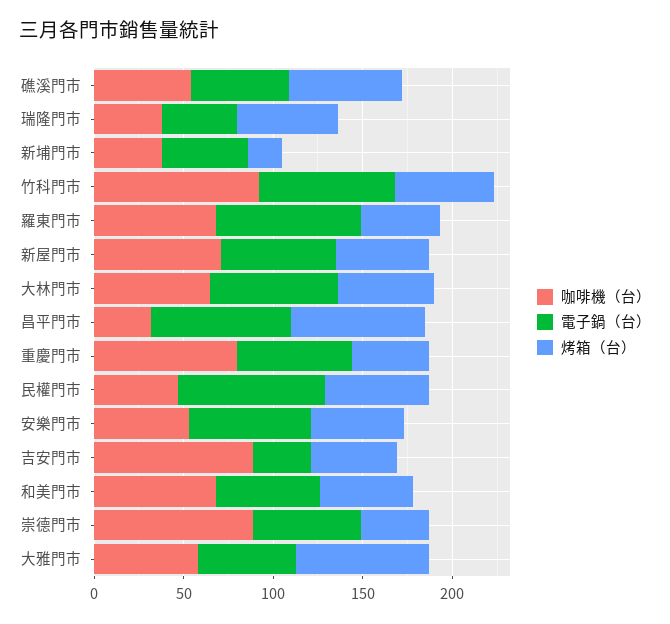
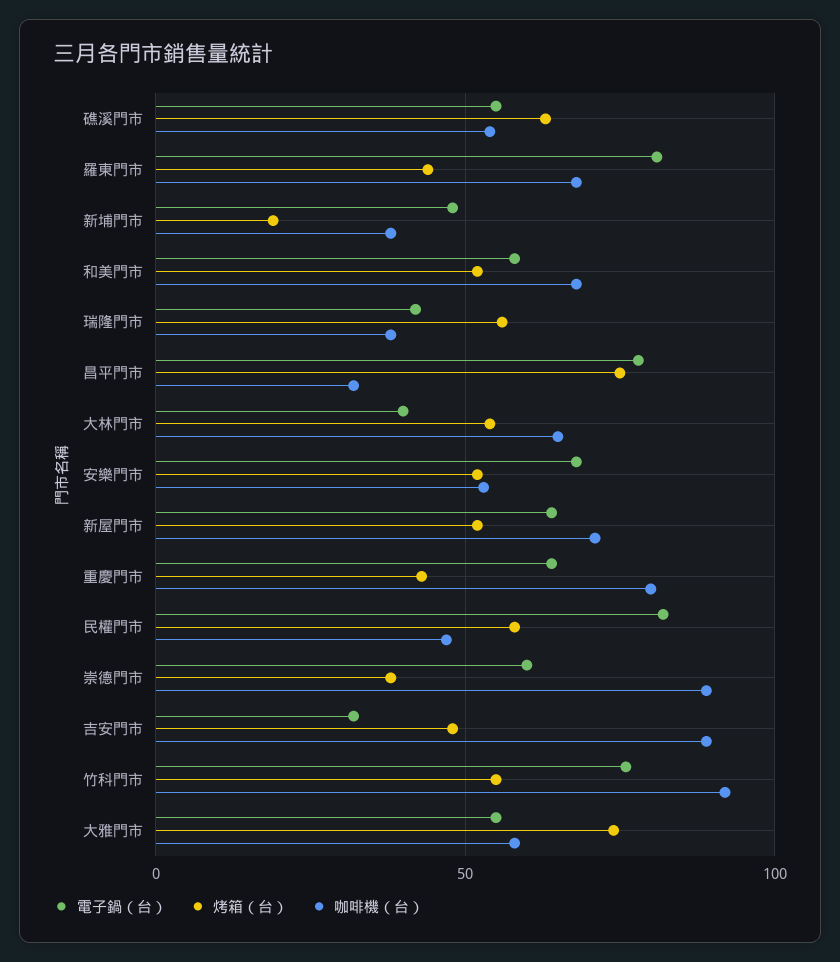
  {
    "咖啡機（台）": {
      "礁溪門市": 55,
      "瑞隆門市": 40,
      "新埔門市": 40,
      "竹科門市": 90,
      "羅東門市": 70,
      "新屋門市": 70,
      "大林門市": 65,
      "昌平門市": 30,
      "重慶門市": 80,
      "民權門市": 45,
      "安樂門市": 55,
      "吉安門市": 90,
      "和美門市": 70,
      "崇德門市": 90,
      "大雅門市": 60
    },
    "電子鍋（台）": {
      "礁溪門市": 55,
      "瑞隆門市": 40,
      "新埔門市": 50,
      "竹科門市": 75,
      "羅東門市": 80,
      "新屋門市": 65,
-     "大林門市": 70,
+     "大林門市": 40,
      "昌平門市": 80,
      "重慶門市": 65,
      "民權門市": 80,
      "安樂門市": 70,
      "吉安門市": 30,
      "和美門市": 60,
      "崇德門市": 60,
      "大雅門市": 55
    },
    "烤箱（台）": {
      "礁溪門市": 65,
      "瑞隆門市": 55,
      "新埔門市": 20,
      "竹科門市": 55,
      "羅東門市": 45,
      "新屋門市": 50,
      "大林門市": 55,
      "昌平門市": 75,
      "重慶門市": 45,
      "民權門市": 60,
      "安樂門市": 50,
      "吉安門市": 50,
      "和美門市": 50,
      "崇德門市": 40,
      "大雅門市": 75
    }
  }

